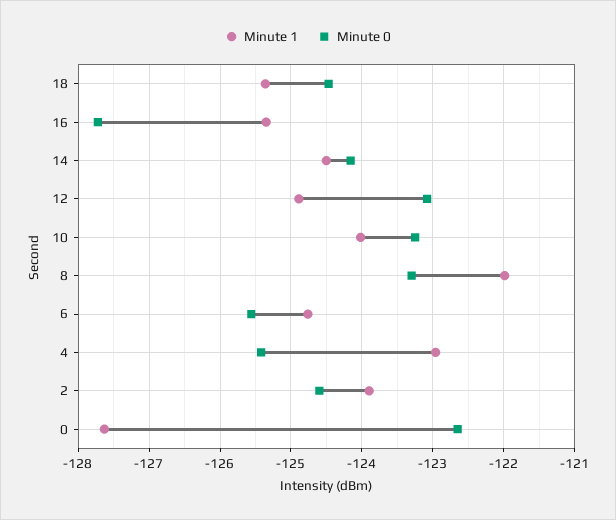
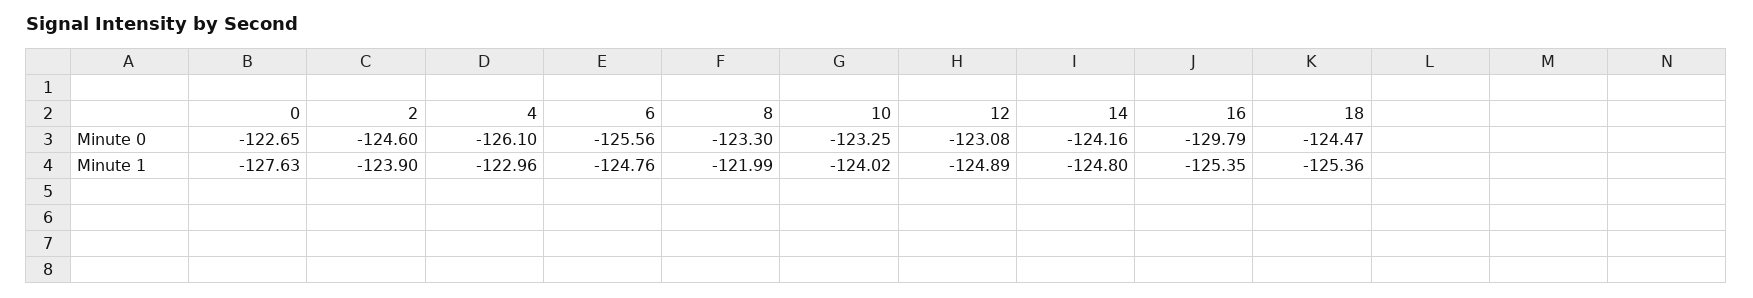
  {
    "Minute 1": {
      "18": -125.36,
      "16": -125.35,
-     "14": -124.5,
+     "14": -124.8,
      "12": -124.89,
      "10": -124.02,
      "8": -121.99,
      "6": -124.76,
      "4": -122.96,
      "2": -123.9,
      "0": -127.63
    },
    "Minute 0": {
      "18": -124.47,
-     "16": -127.7,
+     "16": -129.79,
      "14": -124.16,
      "12": -123.08,
      "10": -123.25,
      "8": -123.3,
      "6": -125.56,
-     "4": -125.4,
+     "4": -126.1,
      "2": -124.6,
      "0": -122.65
    }
  }

